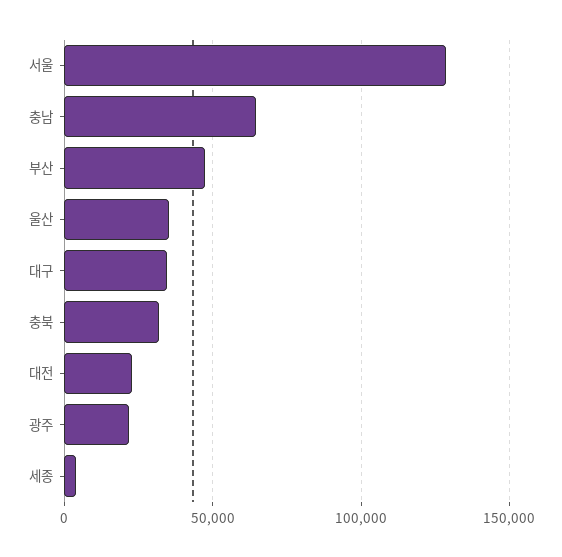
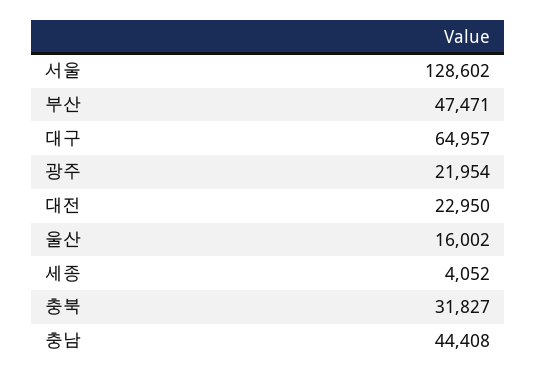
  {
    "서울": 128602,
-   "충남": 65000,
+   "충남": 44408,
    "부산": 47471,
-   "울산": 35000,
+   "울산": 16002,
-   "대구": 35000,
+   "대구": 64957,
    "충북": 31827,
    "대전": 22950,
    "광주": 21954,
    "세종": 4052
  }

